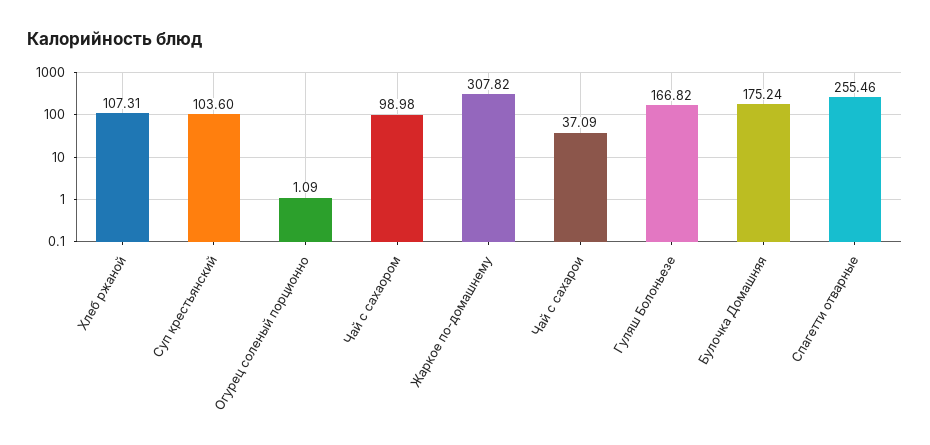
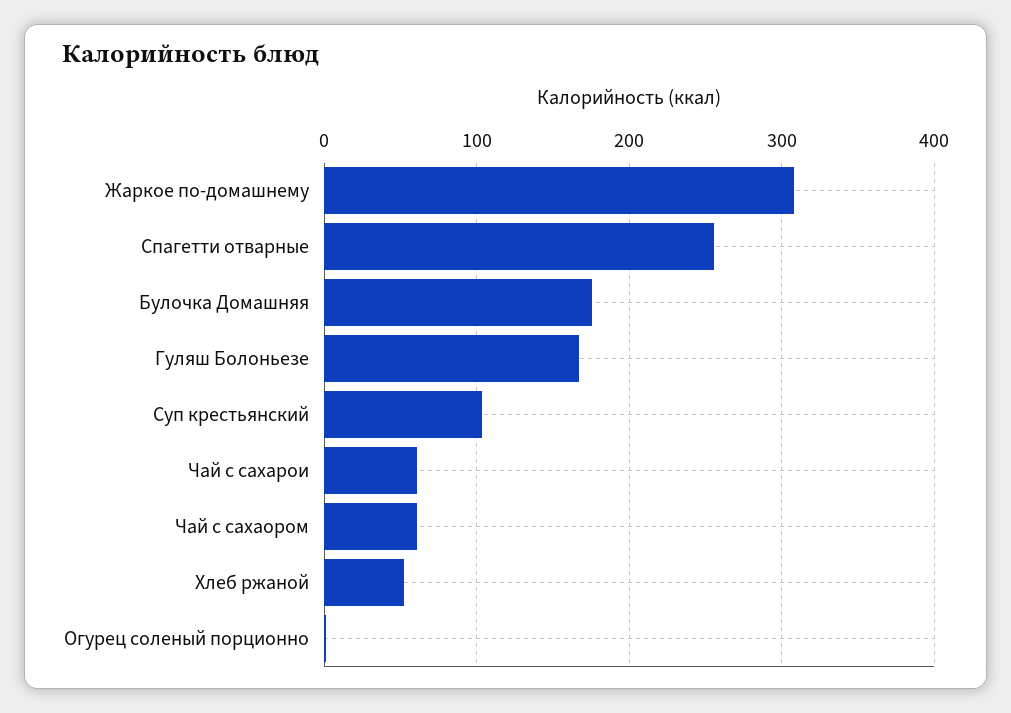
  {
-   "Хлеб ржаной": 107.31,
+   "Хлеб ржаной": 50,
    "Суп крестьянский": 103.6,
    "Огурец соленый порционно": 1.09,
-   "Чай с сахаором": 98.98,
+   "Чай с сахаором": 60,
    "Жаркое по-домашнему": 307.82,
-   "Чай с сахарои": 37.09,
+   "Чай с сахарои": 60,
    "Гуляш Болоньезе": 166.82,
    "Булочка Домашняя": 175.24,
    "Спагетти отварные": 255.46
  }

